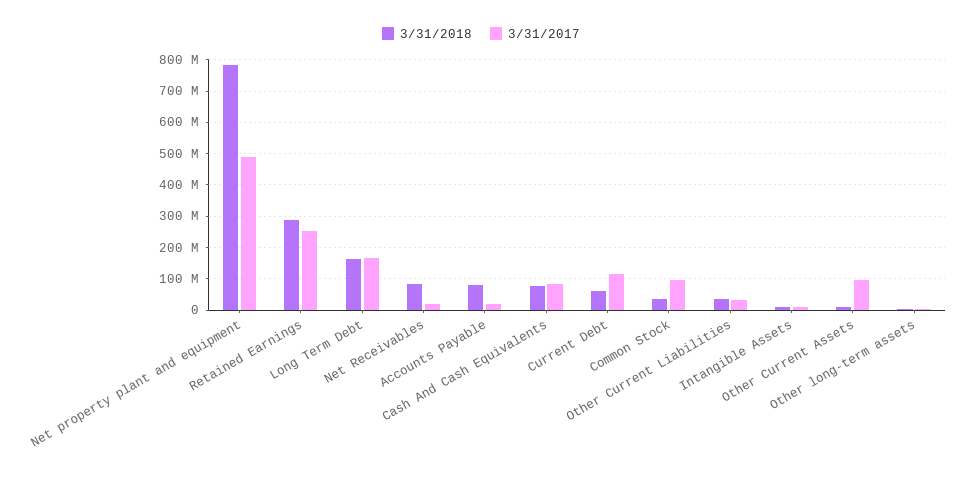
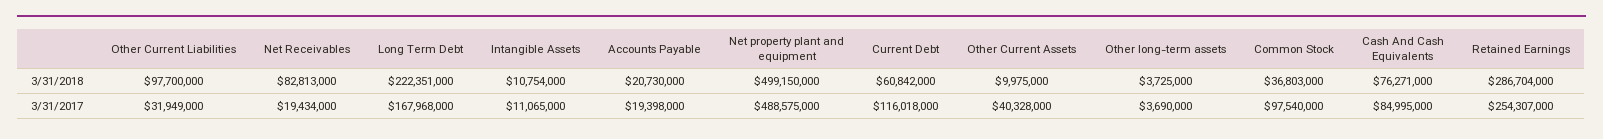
  {
    "3/31/2018": {
-     "Net property plant and equipment": 780000000,
+     "Net property plant and equipment": 499150000,
      "Retained Earnings": 286704000,
-     "Long Term Debt": 160000000,
+     "Long Term Debt": 222351000,
      "Net Receivables": 82813000,
-     "Accounts Payable": 80000000,
+     "Accounts Payable": 20730000,
      "Cash And Cash Equivalents": 76271000,
      "Current Debt": 60842000,
      "Common Stock": 36803000,
-     "Other Current Liabilities": 40000000,
+     "Other Current Liabilities": 97700000,
      "Intangible Assets": 10754000,
      "Other Current Assets": 9975000,
      "Other long-term assets": 3725000
    },
    "3/31/2017": {
      "Net property plant and equipment": 488575000,
      "Retained Earnings": 254307000,
      "Long Term Debt": 167968000,
      "Net Receivables": 19434000,
      "Accounts Payable": 19398000,
      "Cash And Cash Equivalents": 84995000,
      "Current Debt": 116018000,
      "Common Stock": 97540000,
      "Other Current Liabilities": 31949000,
      "Intangible Assets": 11065000,
-     "Other Current Assets": 100000000,
+     "Other Current Assets": 40328000,
      "Other long-term assets": 3690000
    }
  }

